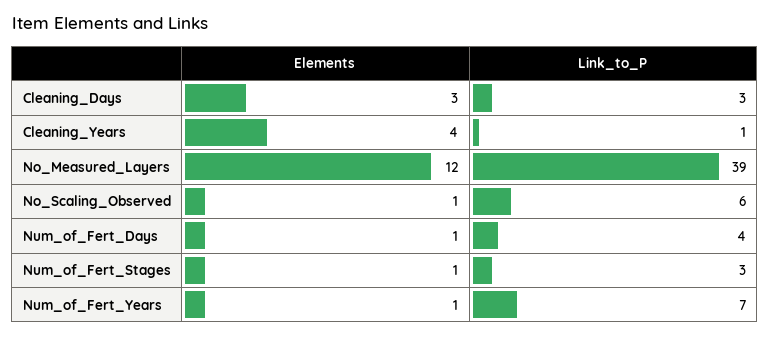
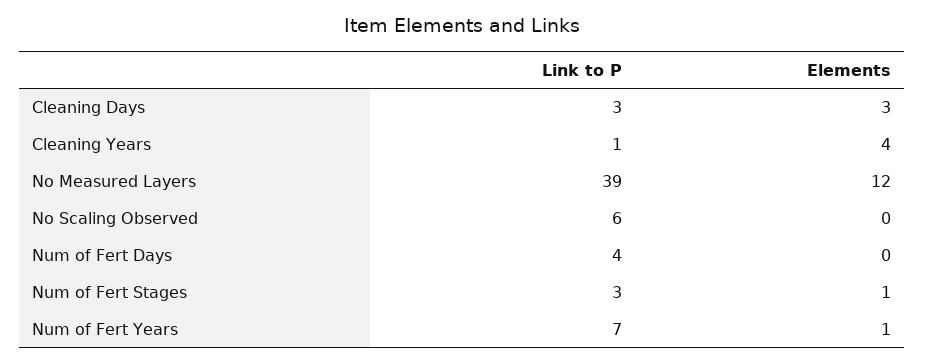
  {
    "Elements": {
      "Cleaning_Days": 3,
      "Cleaning_Years": 4,
      "No_Measured_Layers": 12,
-     "No_Scaling_Observed": 1,
+     "No_Scaling_Observed": 0,
-     "Num_of_Fert_Days": 1,
+     "Num_of_Fert_Days": 0,
      "Num_of_Fert_Stages": 1,
      "Num_of_Fert_Years": 1
    },
    "Link_to_P": {
      "Cleaning_Days": 3,
      "Cleaning_Years": 1,
      "No_Measured_Layers": 39,
      "No_Scaling_Observed": 6,
      "Num_of_Fert_Days": 4,
      "Num_of_Fert_Stages": 3,
      "Num_of_Fert_Years": 7
    }
  }

